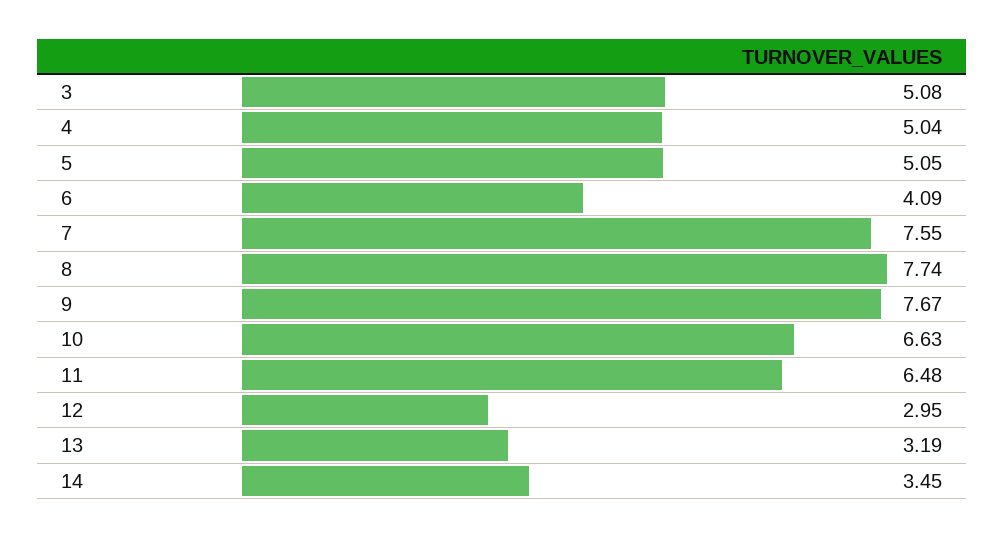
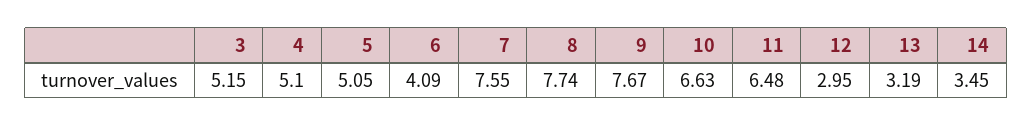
  {
-   "3": 5.08,
+   "3": 5.15,
-   "4": 5.04,
+   "4": 5.1,
    "5": 5.05,
    "6": 4.09,
    "7": 7.55,
    "8": 7.74,
    "9": 7.67,
    "10": 6.63,
    "11": 6.48,
    "12": 2.95,
    "13": 3.19,
    "14": 3.45
  }

